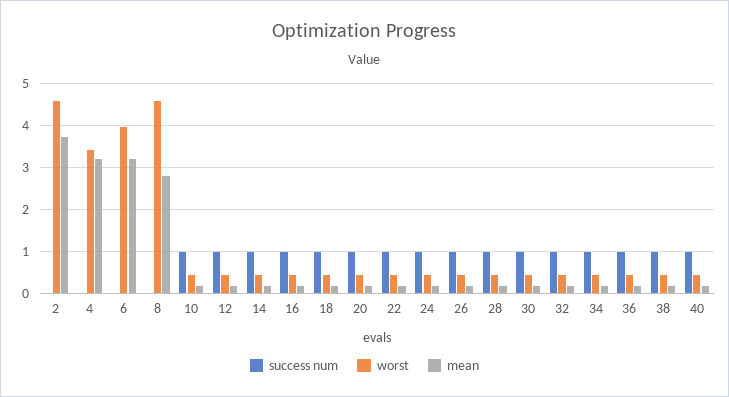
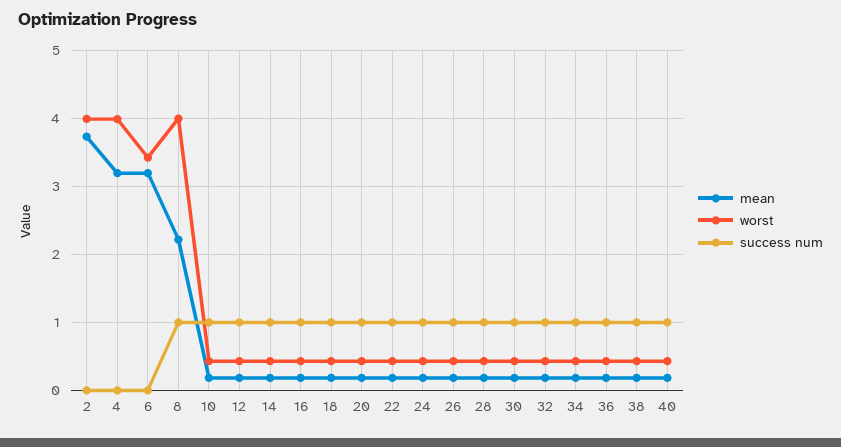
  {
    "success num": {
      "2": 0,
      "4": 0,
      "6": 0,
-     "8": 0,
+     "8": 1,
      "10": 1,
      "12": 1,
      "14": 1,
      "16": 1,
      "18": 1,
      "20": 1,
      "22": 1,
      "24": 1,
      "26": 1,
      "28": 1,
      "30": 1,
      "32": 1,
      "34": 1,
      "36": 1,
      "38": 1,
      "40": 1
    },
    "worst": {
-     "2": 4.6,
+     "2": 4,
-     "4": 3.4,
+     "4": 4,
-     "6": 4,
+     "6": 3.4,
-     "8": 4.6,
+     "8": 4,
      "10": 0.4,
      "12": 0.4,
      "14": 0.4,
      "16": 0.4,
      "18": 0.4,
      "20": 0.4,
      "22": 0.4,
      "24": 0.4,
      "26": 0.4,
      "28": 0.4,
      "30": 0.4,
      "32": 0.4,
      "34": 0.4,
      "36": 0.4,
      "38": 0.4,
      "40": 0.4
    },
    "mean": {
      "2": 3.7,
      "4": 3.2,
      "6": 3.2,
-     "8": 2.8,
+     "8": 2.2,
      "10": 0.2,
      "12": 0.2,
      "14": 0.2,
      "16": 0.2,
      "18": 0.2,
      "20": 0.2,
      "22": 0.2,
      "24": 0.2,
      "26": 0.2,
      "28": 0.2,
      "30": 0.2,
      "32": 0.2,
      "34": 0.2,
      "36": 0.2,
      "38": 0.2,
      "40": 0.2
    }
  }

